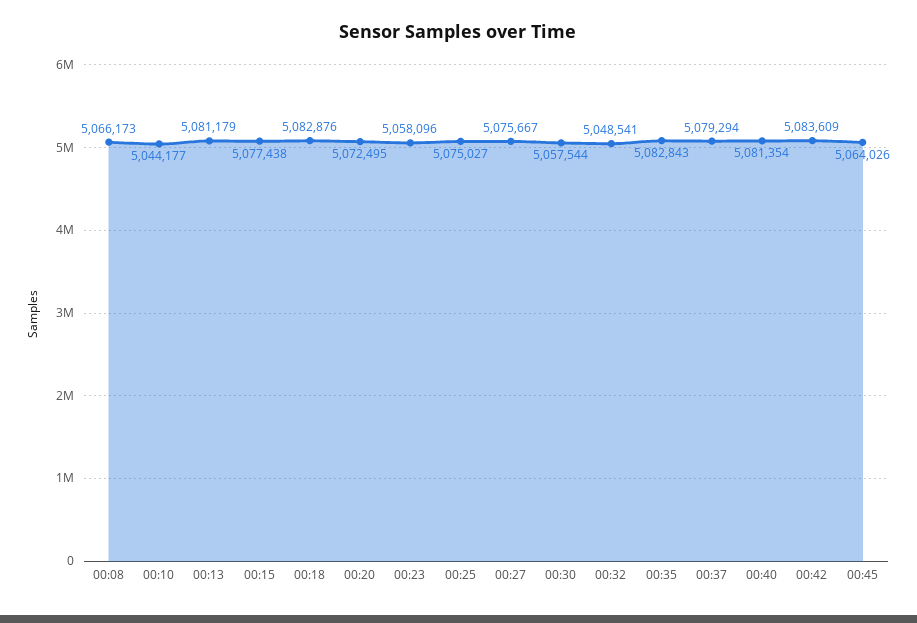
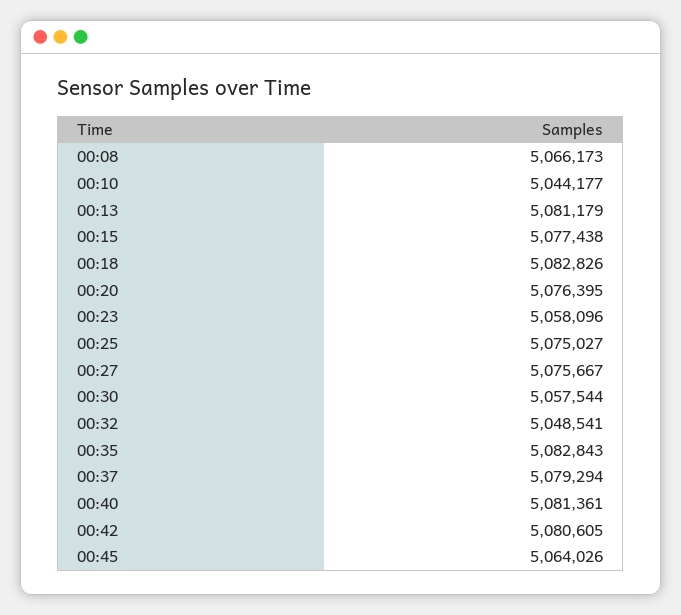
  {
    "00:08": 5066173,
    "00:10": 5044177,
    "00:13": 5081179,
    "00:15": 5077438,
-   "00:18": 5082876,
+   "00:18": 5082826,
-   "00:20": 5072495,
+   "00:20": 5076395,
    "00:23": 5058096,
    "00:25": 5075027,
    "00:27": 5075667,
    "00:30": 5057544,
    "00:32": 5048541,
    "00:35": 5082843,
    "00:37": 5079294,
-   "00:40": 5081354,
+   "00:40": 5081361,
-   "00:42": 5083609,
+   "00:42": 5080605,
    "00:45": 5064026
  }

